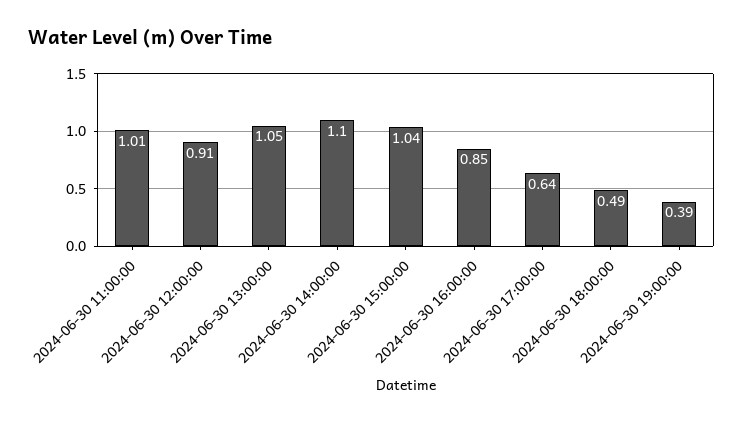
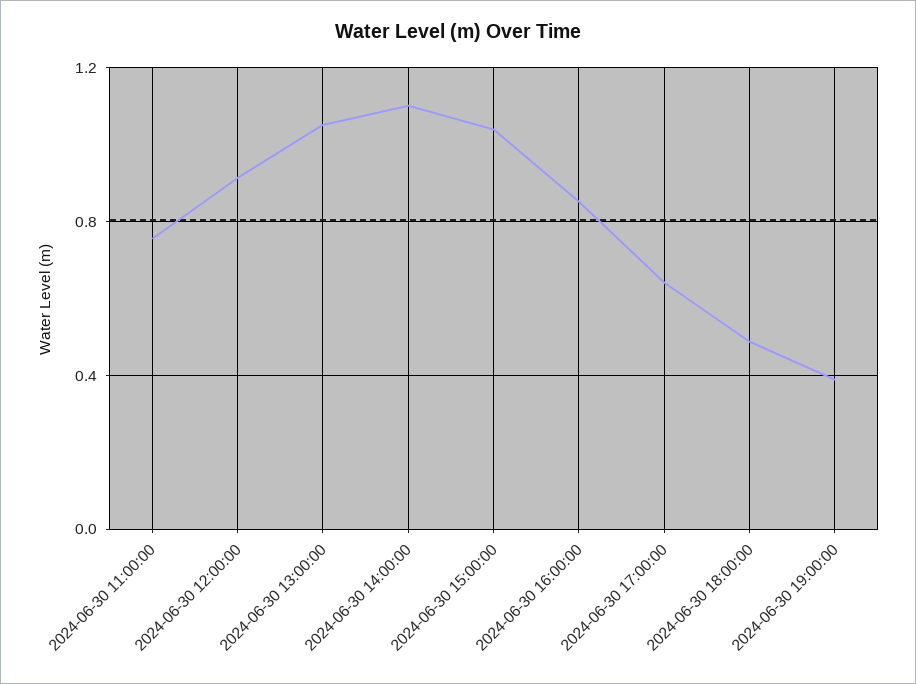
  {
-   "2024-06-30 11:00:00": 1.01,
+   "2024-06-30 11:00:00": 0.75,
    "2024-06-30 12:00:00": 0.91,
    "2024-06-30 13:00:00": 1.05,
    "2024-06-30 14:00:00": 1.1,
    "2024-06-30 15:00:00": 1.04,
    "2024-06-30 16:00:00": 0.85,
    "2024-06-30 17:00:00": 0.64,
    "2024-06-30 18:00:00": 0.49,
    "2024-06-30 19:00:00": 0.39
  }

